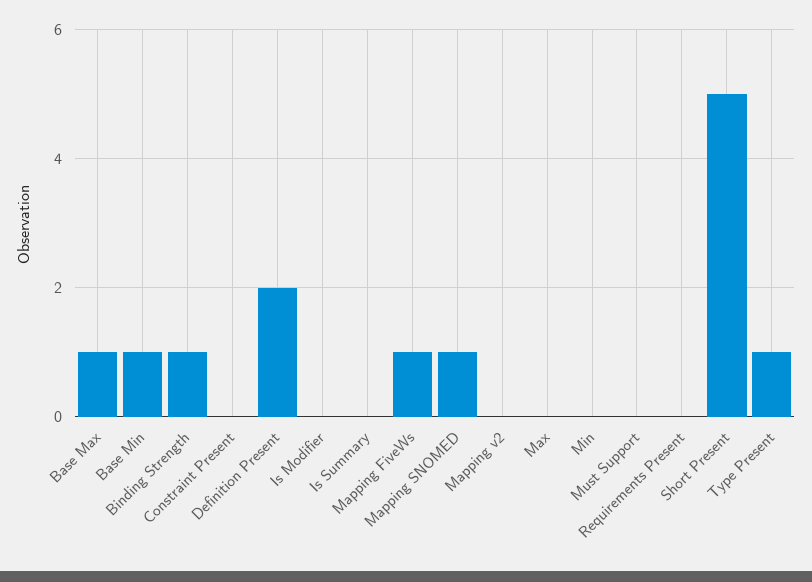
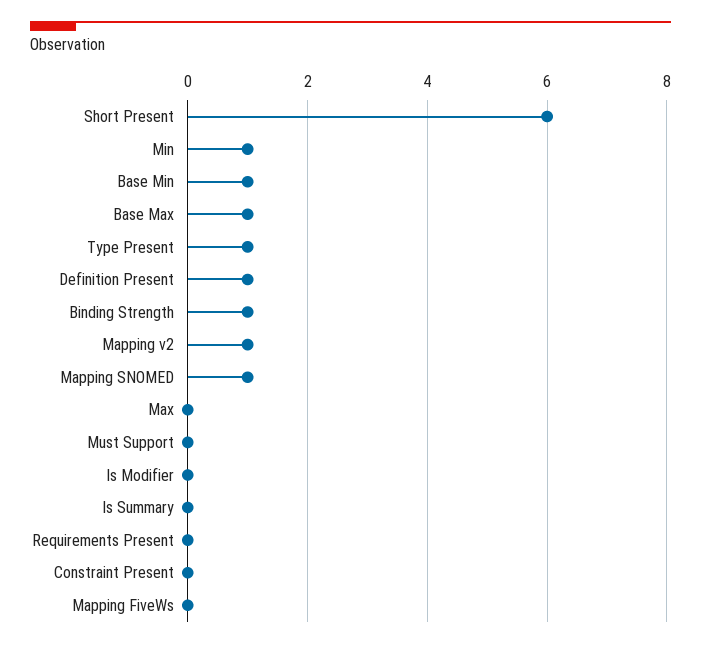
  {
    "Base Max": 1,
    "Base Min": 1,
    "Binding Strength": 1,
    "Constraint Present": 0,
-   "Definition Present": 2,
+   "Definition Present": 1,
    "Is Modifier": 0,
    "Is Summary": 0,
-   "Mapping FiveWs": 1,
+   "Mapping FiveWs": 0,
    "Mapping SNOMED": 1,
-   "Mapping v2": 0,
+   "Mapping v2": 1,
    "Max": 0,
-   "Min": 0,
+   "Min": 1,
    "Must Support": 0,
    "Requirements Present": 0,
-   "Short Present": 5,
+   "Short Present": 6,
    "Type Present": 1
  }

